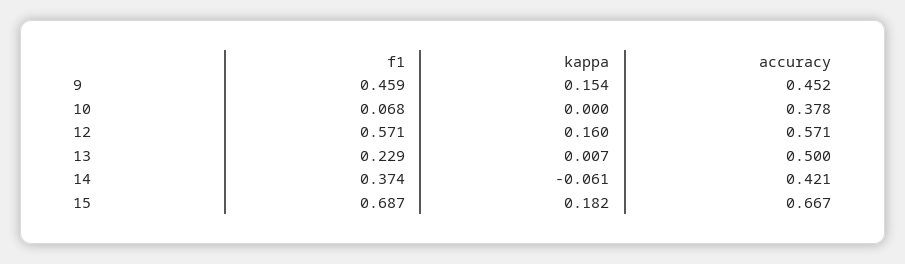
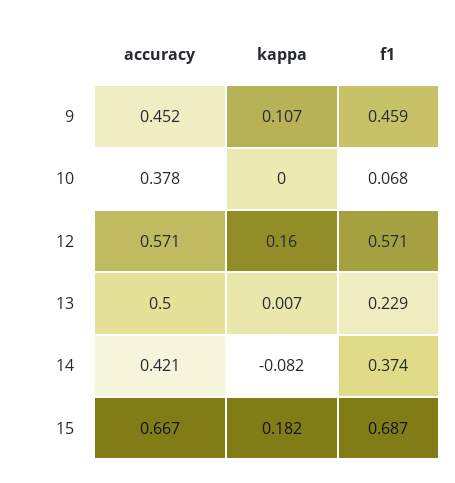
  {
    "f1": {
      "9": 0.459,
      "10": 0.068,
      "12": 0.571,
      "13": 0.229,
      "14": 0.374,
      "15": 0.687
    },
    "kappa": {
-     "9": 0.154,
+     "9": 0.107,
      "10": 0,
      "12": 0.16,
      "13": 0.007,
-     "14": -0.061,
+     "14": -0.082,
      "15": 0.182
    },
    "accuracy": {
      "9": 0.452,
      "10": 0.378,
      "12": 0.571,
      "13": 0.5,
      "14": 0.421,
      "15": 0.667
    }
  }

